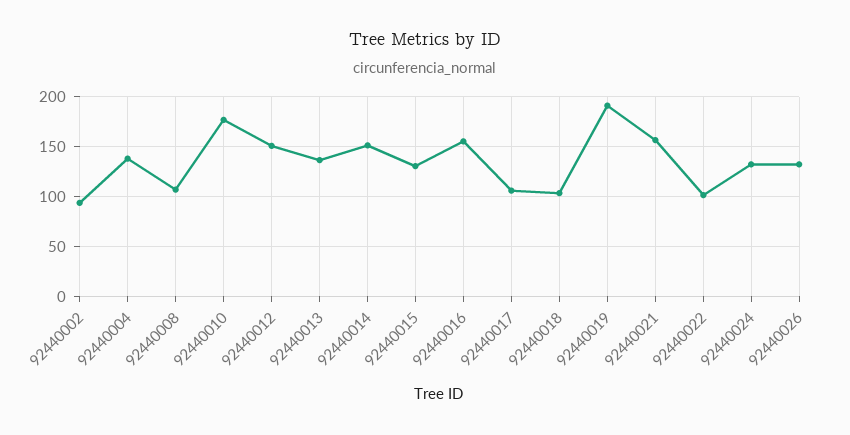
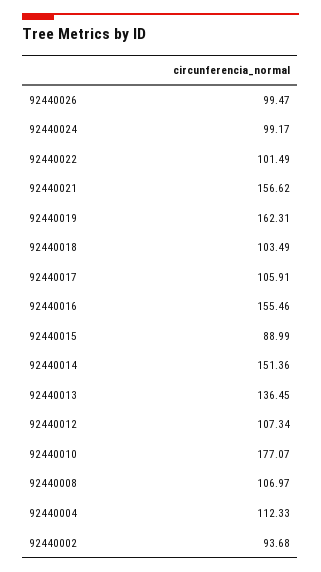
  {
    "92440002": 93.68,
-   "92440004": 140,
+   "92440004": 112.33,
    "92440008": 106.97,
    "92440010": 177.07,
-   "92440012": 150,
+   "92440012": 107.34,
    "92440013": 136.45,
    "92440014": 151.36,
-   "92440015": 130,
+   "92440015": 88.99,
    "92440016": 155.46,
    "92440017": 105.91,
    "92440018": 103.49,
-   "92440019": 190,
+   "92440019": 162.31,
    "92440021": 156.62,
    "92440022": 101.49,
-   "92440024": 130,
+   "92440024": 99.17,
-   "92440026": 130
+   "92440026": 99.47
  }

